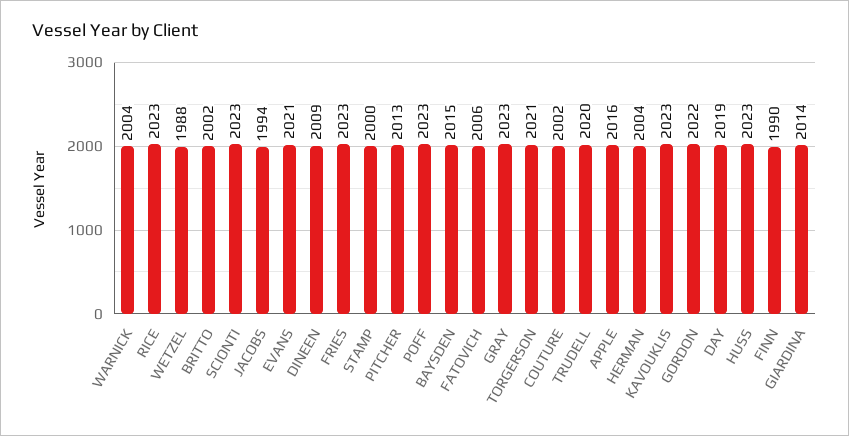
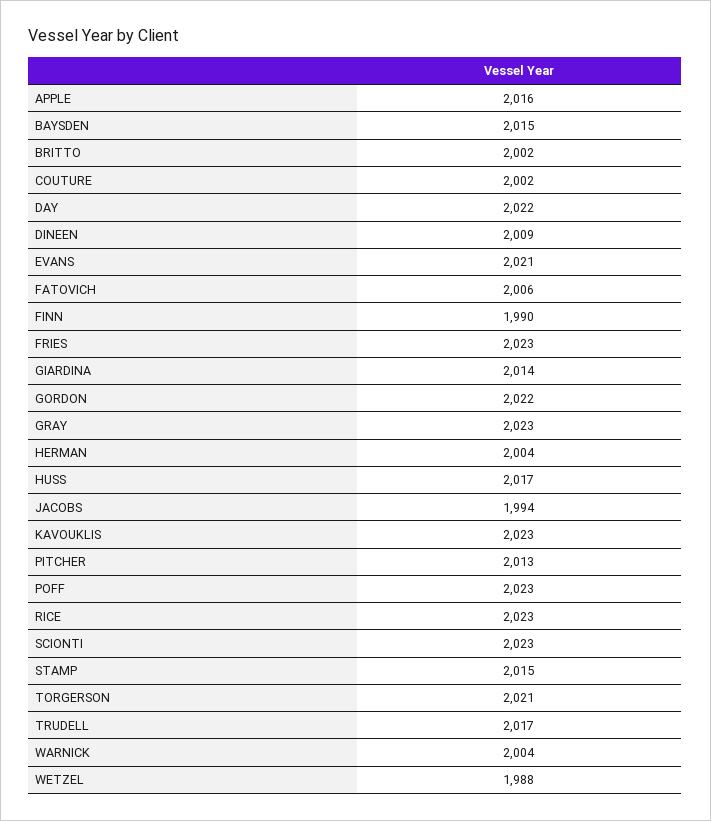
  {
    "WARNICK": 2004,
    "RICE": 2023,
    "WETZEL": 1988,
    "BRITTO": 2002,
    "SCIONTI": 2023,
    "JACOBS": 1994,
    "EVANS": 2021,
    "DINEEN": 2009,
    "FRIES": 2023,
-   "STAMP": 2000,
+   "STAMP": 2015,
    "PITCHER": 2013,
    "POFF": 2023,
    "BAYSDEN": 2015,
    "FATOVICH": 2006,
    "GRAY": 2023,
    "TORGERSON": 2021,
    "COUTURE": 2002,
-   "TRUDELL": 2020,
+   "TRUDELL": 2017,
    "APPLE": 2016,
    "HERMAN": 2004,
    "KAVOUKLIS": 2023,
    "GORDON": 2022,
-   "DAY": 2019,
+   "DAY": 2022,
-   "HUSS": 2023,
+   "HUSS": 2017,
    "FINN": 1990,
    "GIARDINA": 2014
  }

